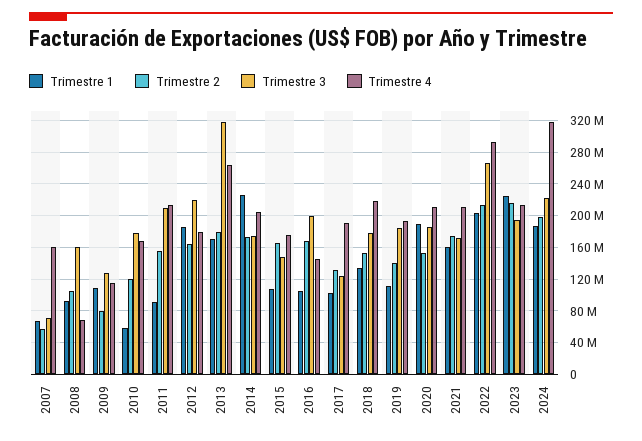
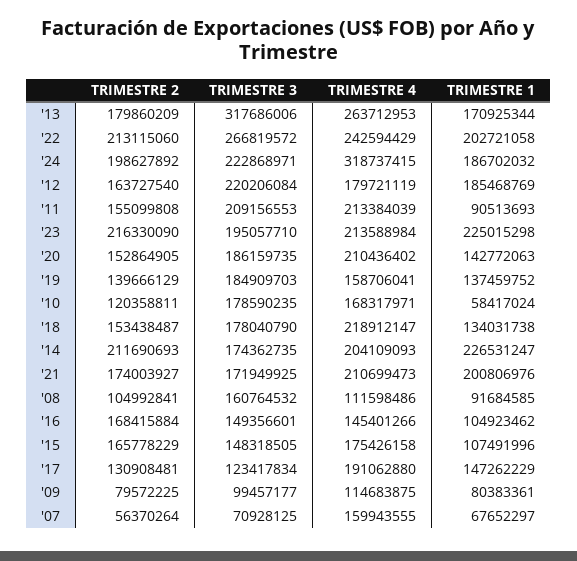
  {
    "Trimestre 1": {
      "2007": 67652297,
      "2008": 91684585,
-     "2009": 110000000,
+     "2009": 80383361,
      "2010": 58417024,
      "2011": 90513693,
      "2012": 185468769,
      "2013": 170925344,
      "2014": 226531247,
      "2015": 107491996,
      "2016": 104923462,
-     "2017": 100000000,
+     "2017": 147262229,
      "2018": 134031738,
-     "2019": 110000000,
+     "2019": 137459752,
-     "2020": 190000000,
+     "2020": 142772063,
-     "2021": 160000000,
+     "2021": 200806976,
      "2022": 202721058,
      "2023": 225015298,
      "2024": 186702032
    },
    "Trimestre 2": {
      "2007": 56370264,
      "2008": 104992841,
      "2009": 79572225,
      "2010": 120358811,
      "2011": 155099808,
      "2012": 163727540,
      "2013": 179860209,
-     "2014": 170000000,
+     "2014": 211690693,
      "2015": 165778229,
      "2016": 168415884,
      "2017": 130908481,
      "2018": 153438487,
      "2019": 139666129,
      "2020": 152864905,
      "2021": 174003927,
      "2022": 213115060,
      "2023": 216330090,
      "2024": 198627892
    },
    "Trimestre 3": {
      "2007": 70928125,
      "2008": 160764532,
-     "2009": 130000000,
+     "2009": 99457177,
      "2010": 178590235,
      "2011": 209156553,
      "2012": 220206084,
      "2013": 317686006,
      "2014": 174362735,
      "2015": 148318505,
-     "2016": 200000000,
+     "2016": 149356601,
      "2017": 123417834,
      "2018": 178040790,
      "2019": 184909703,
      "2020": 186159735,
      "2021": 171949925,
      "2022": 266819572,
      "2023": 195057710,
      "2024": 222868971
    },
    "Trimestre 4": {
      "2007": 159943555,
-     "2008": 70000000,
+     "2008": 111598486,
      "2009": 114683875,
      "2010": 168317971,
      "2011": 213384039,
      "2012": 179721119,
      "2013": 263712953,
      "2014": 204109093,
      "2015": 175426158,
      "2016": 145401266,
      "2017": 191062880,
      "2018": 218912147,
-     "2019": 190000000,
+     "2019": 158706041,
      "2020": 210436402,
      "2021": 210699473,
-     "2022": 290000000,
+     "2022": 242594429,
      "2023": 213588984,
      "2024": 318737415
    }
  }

